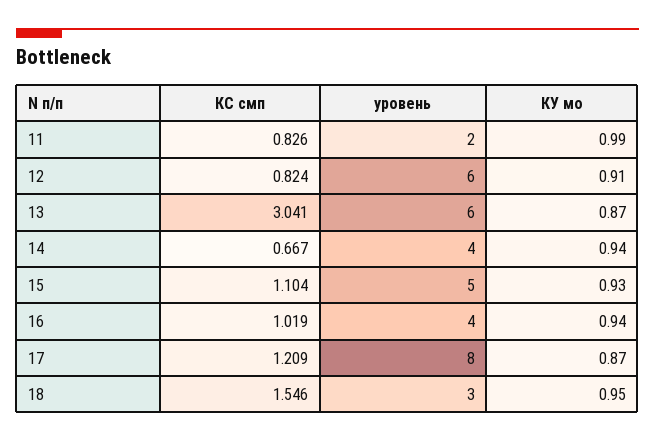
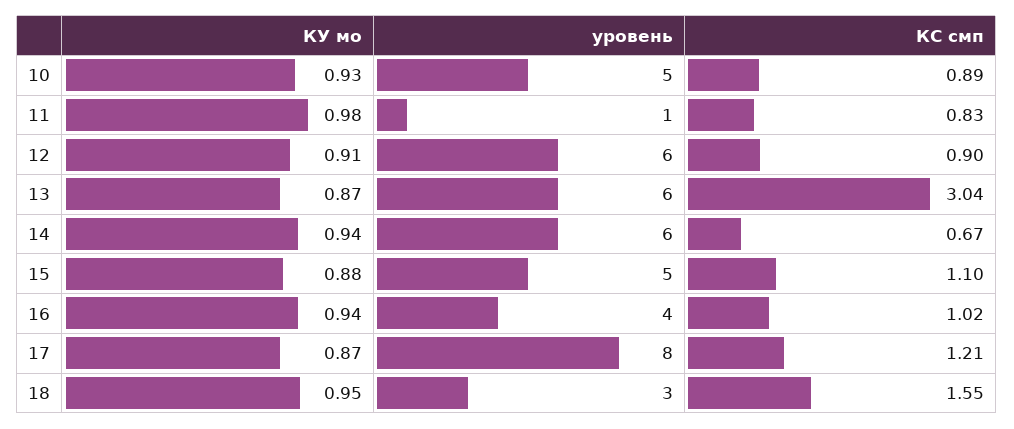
  {
    "КС смп": {
      "11": 0.826,
-     "12": 0.824,
+     "12": 0.9,
      "13": 3.041,
      "14": 0.667,
      "15": 1.104,
      "16": 1.019,
      "17": 1.209,
-     "18": 1.546
+     "18": 1.546,
+     "10": 0.89
    },
    "уровень": {
-     "11": 2,
+     "11": 1,
      "12": 6,
      "13": 6,
-     "14": 4,
+     "14": 6,
      "15": 5,
      "16": 4,
      "17": 8,
-     "18": 3
+     "18": 3,
+     "10": 5
    },
    "КУ мо": {
-     "11": 0.99,
+     "11": 0.98,
      "12": 0.91,
      "13": 0.87,
      "14": 0.94,
-     "15": 0.93,
+     "15": 0.88,
      "16": 0.94,
      "17": 0.87,
-     "18": 0.95
+     "18": 0.95,
+     "10": 0.93
    }
  }

